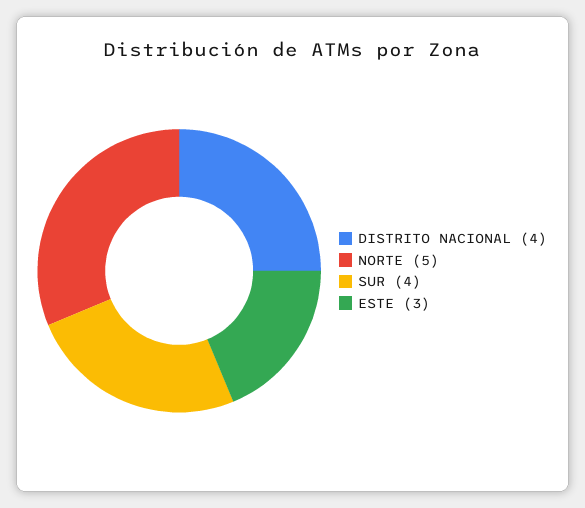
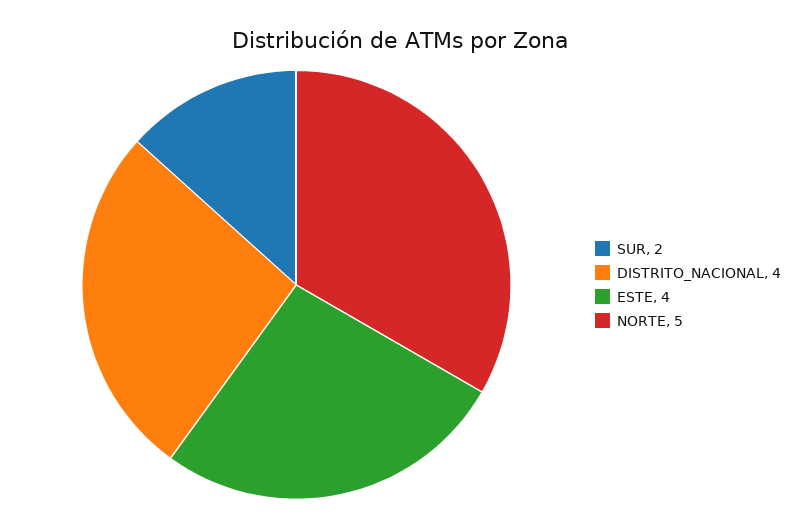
  {
    "DISTRITO NACIONAL": 4,
    "NORTE": 5,
-   "SUR": 4,
+   "SUR": 2,
-   "ESTE": 3
+   "ESTE": 4
  }

